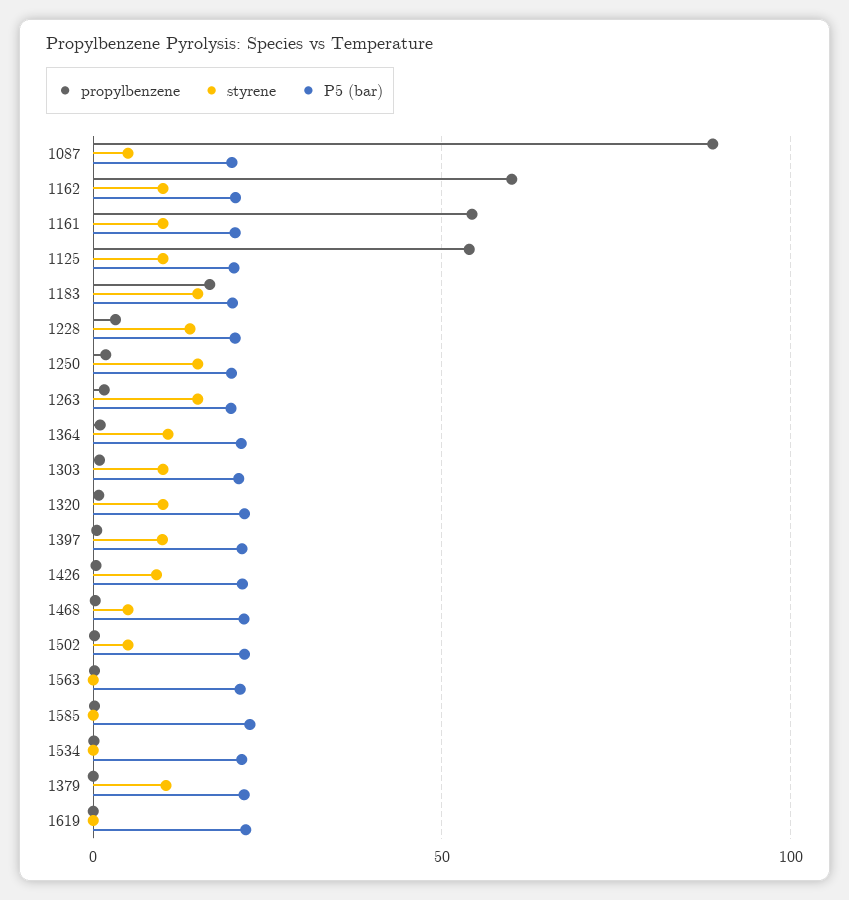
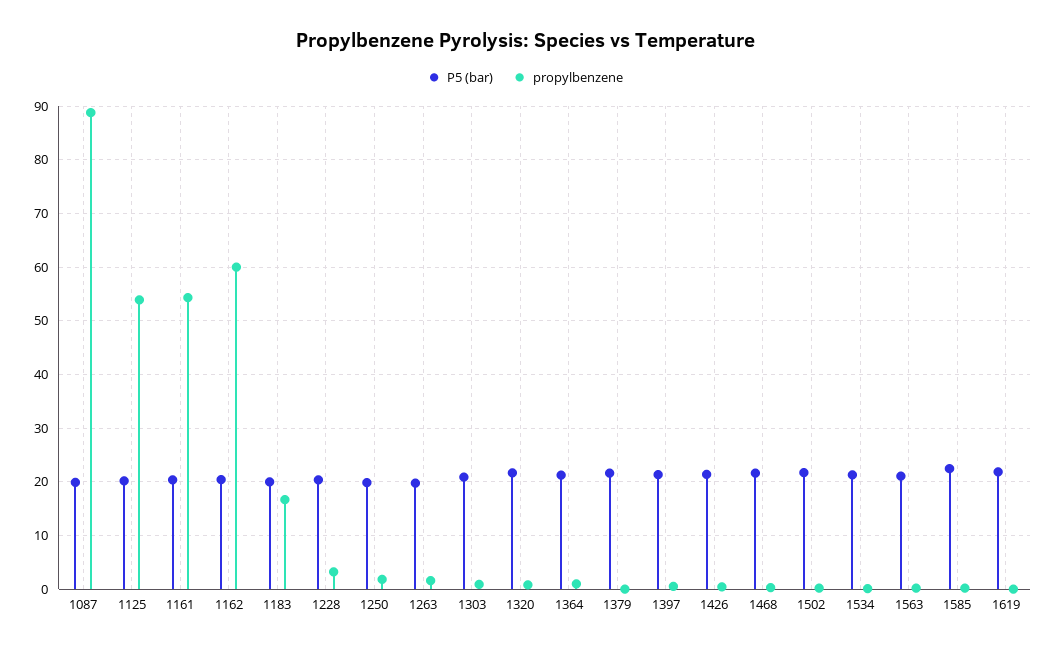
  {
    "propylbenzene": {
      "1087": 88,
      "1162": 60,
      "1161": 54,
      "1125": 54,
      "1183": 16,
      "1228": 4,
      "1250": 2,
      "1263": 2,
      "1364": 2,
      "1303": 0,
      "1320": 0,
      "1397": 0,
      "1426": 0,
      "1468": 0,
      "1502": 0,
      "1563": 0,
      "1585": 0,
      "1534": 0,
      "1379": 0,
      "1619": 0
    },
-   "styrene": {
-     "1087": 5,
-     "1162": 10,
-     "1161": 10,
-     "1125": 10,
-     "1183": 15,
-     "1228": 15,
-     "1250": 15,
-     "1263": 15,
-     "1364": 10,
-     "1303": 10,
-     "1320": 10,
-     "1397": 10,
-     "1426": 10,
-     "1468": 5,
-     "1502": 5,
-     "1563": 0,
-     "1585": 0,
-     "1534": 0,
-     "1379": 10,
-     "1619": 0
-   },
    "P5 (bar)": {
      "1087": 20,
      "1162": 20,
      "1161": 20,
      "1125": 20,
      "1183": 20,
      "1228": 20,
      "1250": 20,
      "1263": 20,
      "1364": 22,
      "1303": 20,
      "1320": 22,
      "1397": 22,
      "1426": 22,
      "1468": 22,
      "1502": 22,
      "1563": 22,
      "1585": 22,
      "1534": 22,
      "1379": 22,
      "1619": 22
    }
  }

